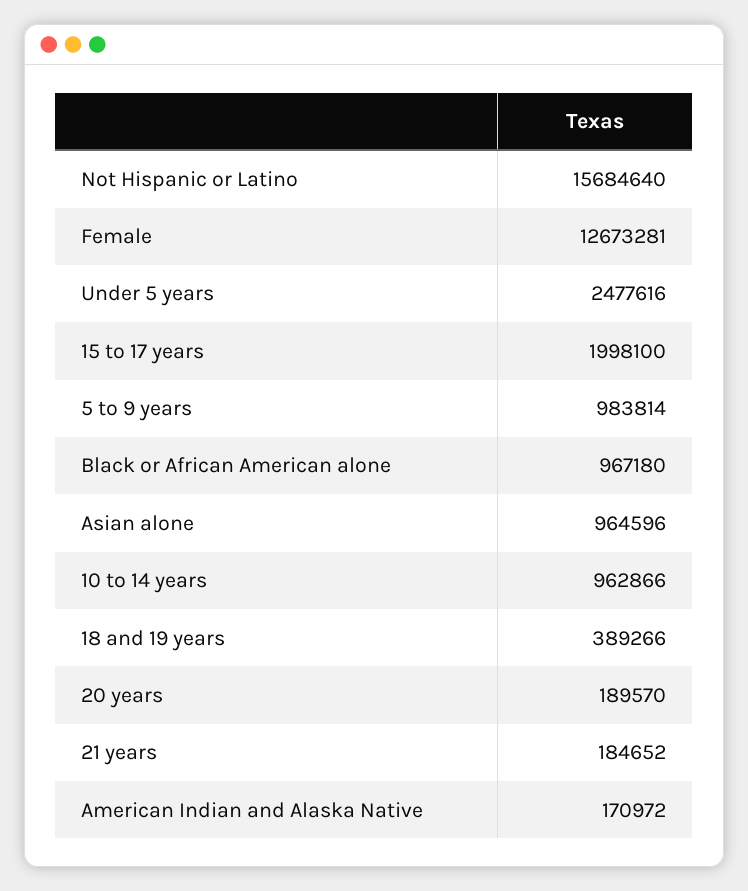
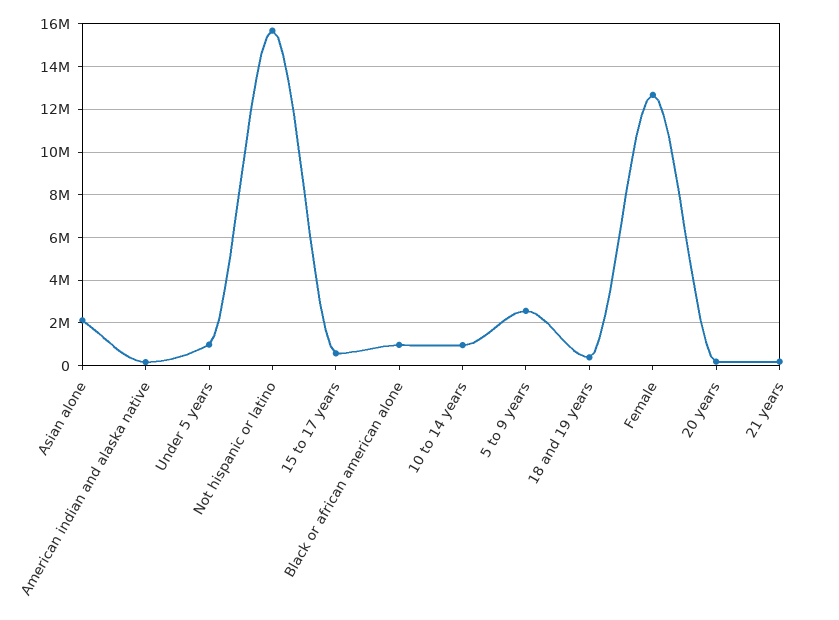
  {
    "Not Hispanic or Latino": 15684640,
    "Female": 12673281,
-   "Under 5 years": 2477616,
+   "Under 5 years": 1000000,
-   "15 to 17 years": 1998100,
+   "15 to 17 years": 500000,
-   "5 to 9 years": 983814,
+   "5 to 9 years": 2500000,
    "Black or African American alone": 967180,
-   "Asian alone": 964596,
+   "Asian alone": 2000000,
    "10 to 14 years": 962866,
    "18 and 19 years": 389266,
    "20 years": 189570,
    "21 years": 184652,
    "American Indian and Alaska Native": 170972
  }

